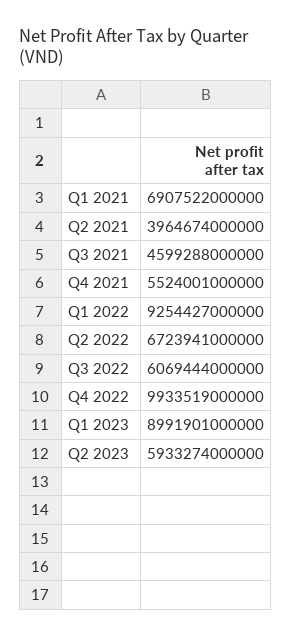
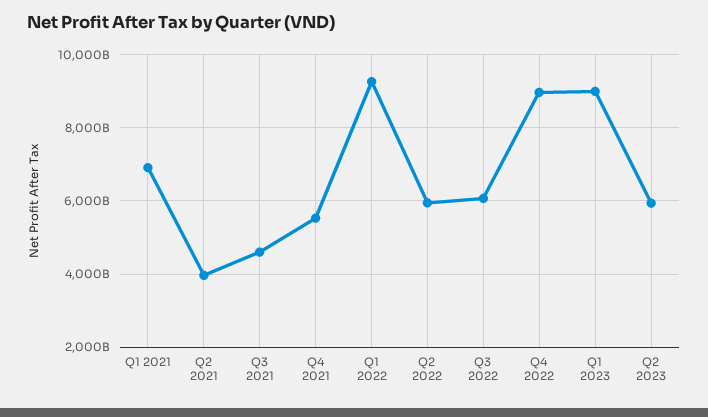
  {
    "Q1 2021": 6907522000000,
    "Q2 2021": 3964674000000,
    "Q3 2021": 4599288000000,
    "Q4 2021": 5524001000000,
    "Q1 2022": 9254427000000,
-   "Q2 2022": 6723941000000,
+   "Q2 2022": 6000000000000,
    "Q3 2022": 6069444000000,
-   "Q4 2022": 9933519000000,
+   "Q4 2022": 9000000000000,
    "Q1 2023": 8991901000000,
    "Q2 2023": 5933274000000
  }

